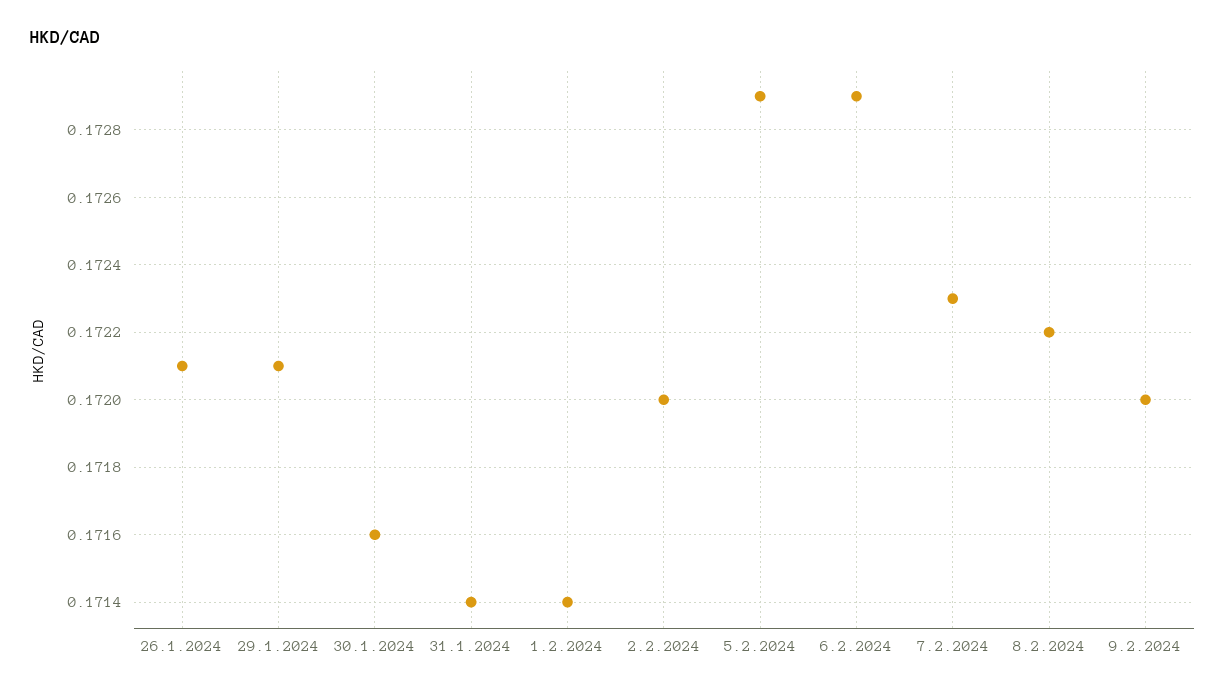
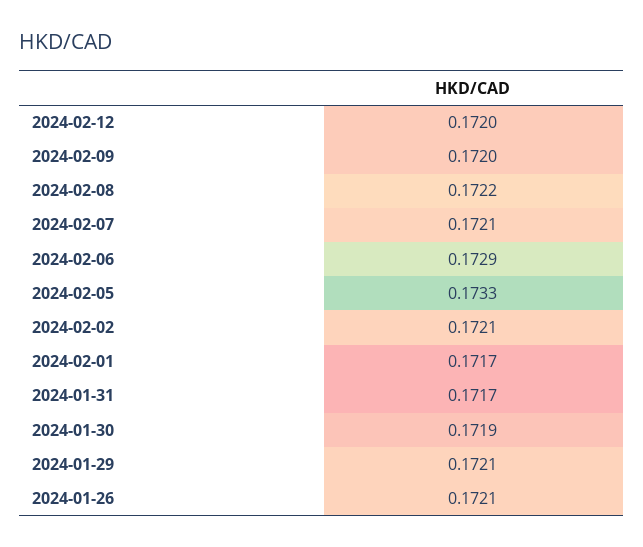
  {
    "26.1.2024": 0.1721,
    "29.1.2024": 0.1721,
-   "30.1.2024": 0.1716,
+   "30.1.2024": 0.1719,
-   "31.1.2024": 0.1714,
+   "31.1.2024": 0.1717,
-   "1.2.2024": 0.1714,
+   "1.2.2024": 0.1717,
-   "2.2.2024": 0.172,
+   "2.2.2024": 0.1721,
-   "5.2.2024": 0.1729,
+   "5.2.2024": 0.1733,
    "6.2.2024": 0.1729,
-   "7.2.2024": 0.1723,
+   "7.2.2024": 0.1721,
    "8.2.2024": 0.1722,
-   "9.2.2024": 0.172
+   "9.2.2024": 0.172,
+   "2024-02-12": 0.172
  }

